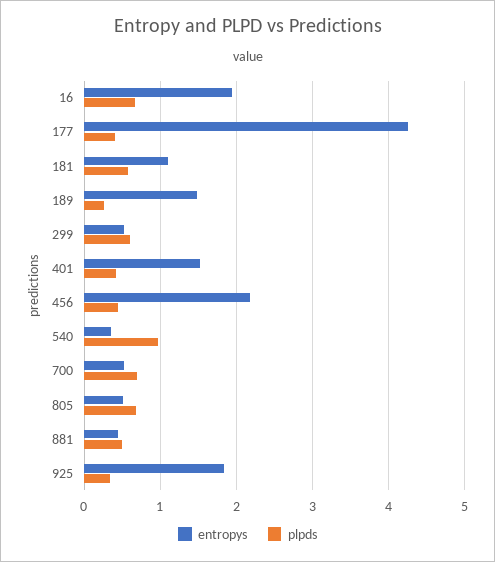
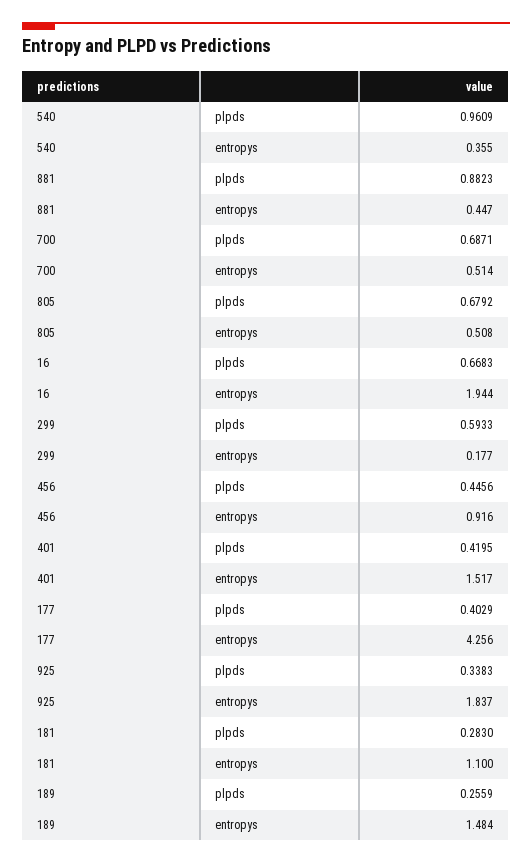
  {
    "entropys": {
      "16": 1.944,
      "177": 4.256,
      "181": 1.1,
      "189": 1.484,
-     "299": 0.5,
+     "299": 0.177,
      "401": 1.517,
-     "456": 2.2,
+     "456": 0.916,
      "540": 0.355,
      "700": 0.514,
      "805": 0.508,
      "881": 0.447,
      "925": 1.837
    },
    "plpds": {
      "16": 0.6683,
      "177": 0.4029,
-     "181": 0.6,
+     "181": 0.283,
      "189": 0.2559,
      "299": 0.5933,
      "401": 0.4195,
      "456": 0.4456,
      "540": 0.9609,
      "700": 0.6871,
      "805": 0.6792,
-     "881": 0.5,
+     "881": 0.8823,
      "925": 0.3383
    }
  }

